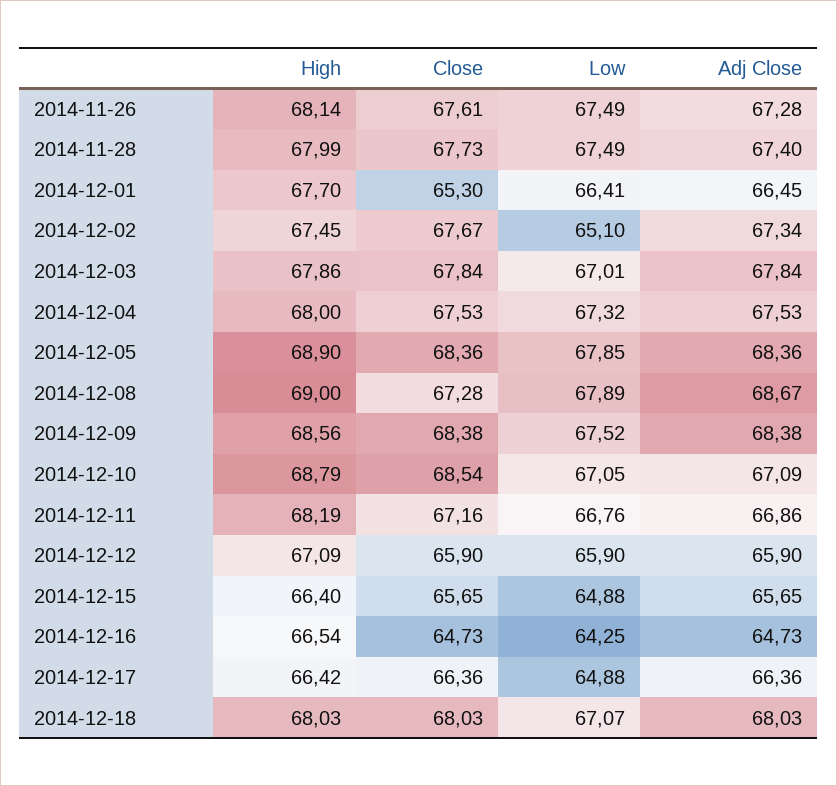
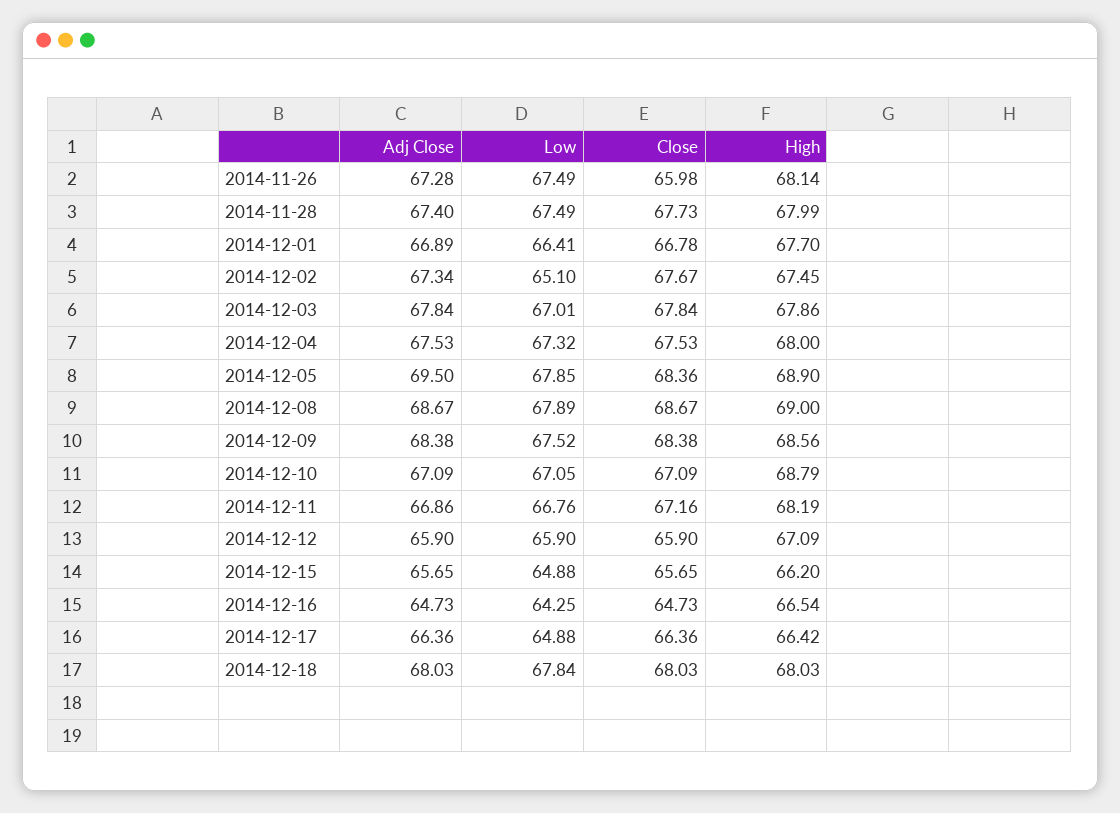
  {
    "High": {
      "2014-11-26": 68.14,
      "2014-11-28": 67.99,
      "2014-12-01": 67.7,
      "2014-12-02": 67.45,
      "2014-12-03": 67.86,
      "2014-12-04": 68,
      "2014-12-05": 68.9,
      "2014-12-08": 69,
      "2014-12-09": 68.56,
      "2014-12-10": 68.79,
      "2014-12-11": 68.19,
      "2014-12-12": 67.09,
-     "2014-12-15": 66.4,
+     "2014-12-15": 66.2,
      "2014-12-16": 66.54,
      "2014-12-17": 66.42,
      "2014-12-18": 68.03
    },
    "Close": {
-     "2014-11-26": 67.61,
+     "2014-11-26": 65.98,
      "2014-11-28": 67.73,
-     "2014-12-01": 65.3,
+     "2014-12-01": 66.78,
      "2014-12-02": 67.67,
      "2014-12-03": 67.84,
      "2014-12-04": 67.53,
      "2014-12-05": 68.36,
-     "2014-12-08": 67.28,
+     "2014-12-08": 68.67,
      "2014-12-09": 68.38,
-     "2014-12-10": 68.54,
+     "2014-12-10": 67.09,
      "2014-12-11": 67.16,
      "2014-12-12": 65.9,
      "2014-12-15": 65.65,
      "2014-12-16": 64.73,
      "2014-12-17": 66.36,
      "2014-12-18": 68.03
    },
    "Low": {
      "2014-11-26": 67.49,
      "2014-11-28": 67.49,
      "2014-12-01": 66.41,
      "2014-12-02": 65.1,
      "2014-12-03": 67.01,
      "2014-12-04": 67.32,
      "2014-12-05": 67.85,
      "2014-12-08": 67.89,
      "2014-12-09": 67.52,
      "2014-12-10": 67.05,
      "2014-12-11": 66.76,
      "2014-12-12": 65.9,
      "2014-12-15": 64.88,
      "2014-12-16": 64.25,
      "2014-12-17": 64.88,
-     "2014-12-18": 67.07
+     "2014-12-18": 67.84
    },
    "Adj Close": {
      "2014-11-26": 67.28,
      "2014-11-28": 67.4,
-     "2014-12-01": 66.45,
+     "2014-12-01": 66.89,
      "2014-12-02": 67.34,
      "2014-12-03": 67.84,
      "2014-12-04": 67.53,
-     "2014-12-05": 68.36,
+     "2014-12-05": 69.5,
      "2014-12-08": 68.67,
      "2014-12-09": 68.38,
      "2014-12-10": 67.09,
      "2014-12-11": 66.86,
      "2014-12-12": 65.9,
      "2014-12-15": 65.65,
      "2014-12-16": 64.73,
      "2014-12-17": 66.36,
      "2014-12-18": 68.03
    }
  }

